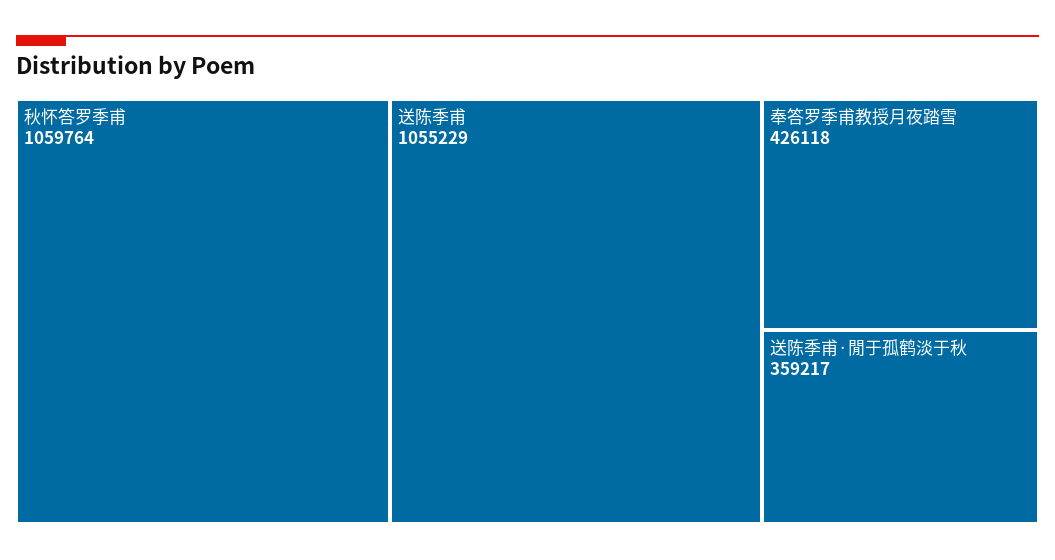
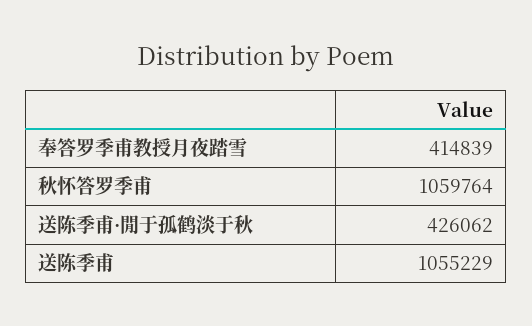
  {
    "秋怀答罗季甫": 1059764,
    "送陈季甫": 1055229,
-   "奉答罗季甫教授月夜踏雪": 426118,
+   "奉答罗季甫教授月夜踏雪": 414839,
-   "送陈季甫·閒于孤鹤淡于秋": 359217
+   "送陈季甫·閒于孤鹤淡于秋": 426062
  }

